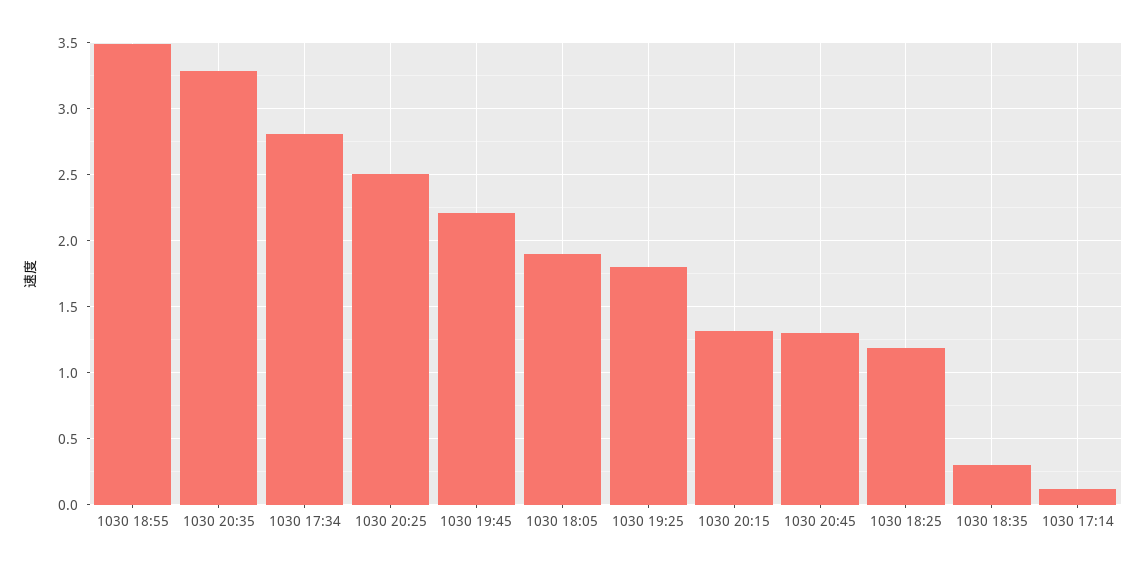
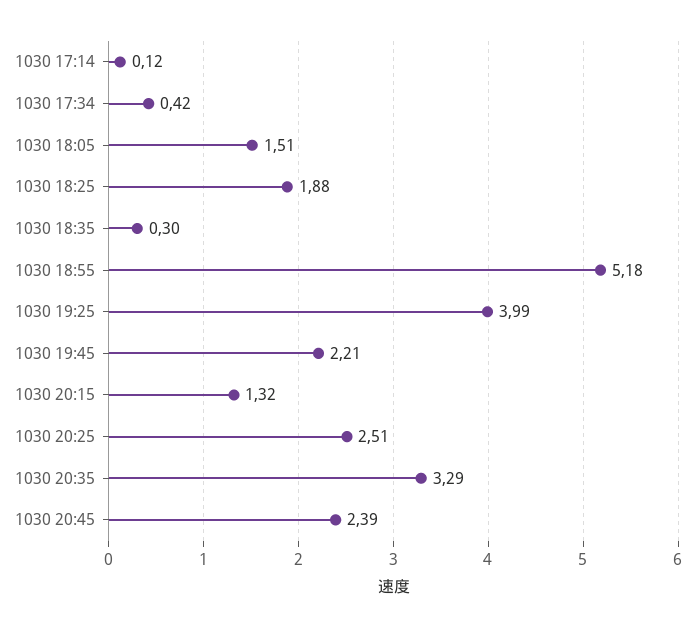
  {
-   "1030 18:55": 3.5,
+   "1030 18:55": 5.18,
    "1030 20:35": 3.29,
-   "1030 17:34": 2.8,
+   "1030 17:34": 0.42,
    "1030 20:25": 2.51,
    "1030 19:45": 2.21,
-   "1030 18:05": 1.9,
+   "1030 18:05": 1.51,
-   "1030 19:25": 1.8,
+   "1030 19:25": 3.99,
    "1030 20:15": 1.32,
-   "1030 20:45": 1.3,
+   "1030 20:45": 2.39,
-   "1030 18:25": 1.2,
+   "1030 18:25": 1.88,
    "1030 18:35": 0.3,
    "1030 17:14": 0.12
  }

